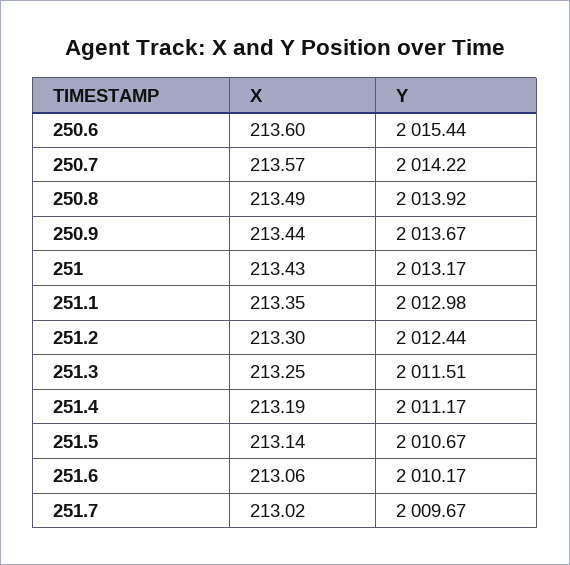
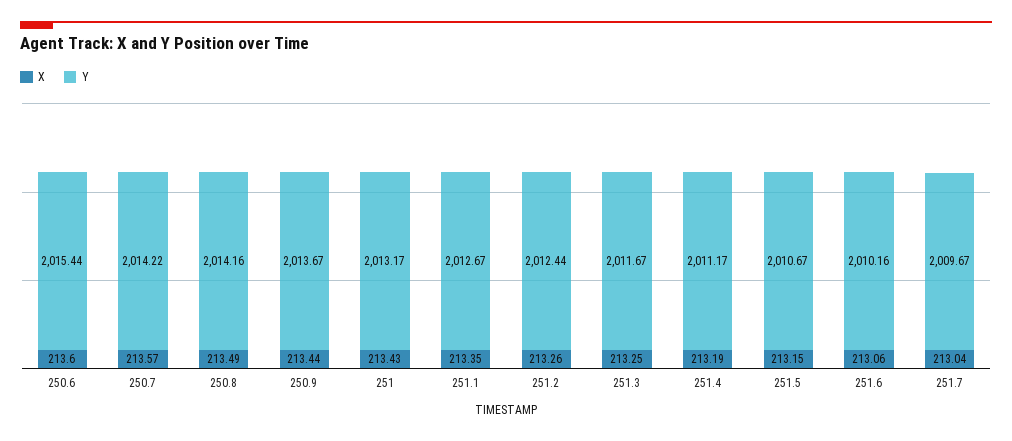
  {
    "X": {
      "250.6": 213.6,
      "250.7": 213.57,
      "250.8": 213.49,
      "250.9": 213.44,
      "251": 213.43,
      "251.1": 213.35,
-     "251.2": 213.3,
+     "251.2": 213.26,
      "251.3": 213.25,
      "251.4": 213.19,
-     "251.5": 213.14,
+     "251.5": 213.15,
      "251.6": 213.06,
-     "251.7": 213.02
+     "251.7": 213.04
    },
    "Y": {
      "250.6": 2015.44,
      "250.7": 2014.22,
-     "250.8": 2013.92,
+     "250.8": 2014.16,
      "250.9": 2013.67,
      "251": 2013.17,
-     "251.1": 2012.98,
+     "251.1": 2012.67,
      "251.2": 2012.44,
-     "251.3": 2011.51,
+     "251.3": 2011.67,
      "251.4": 2011.17,
      "251.5": 2010.67,
-     "251.6": 2010.17,
+     "251.6": 2010.16,
      "251.7": 2009.67
    }
  }

